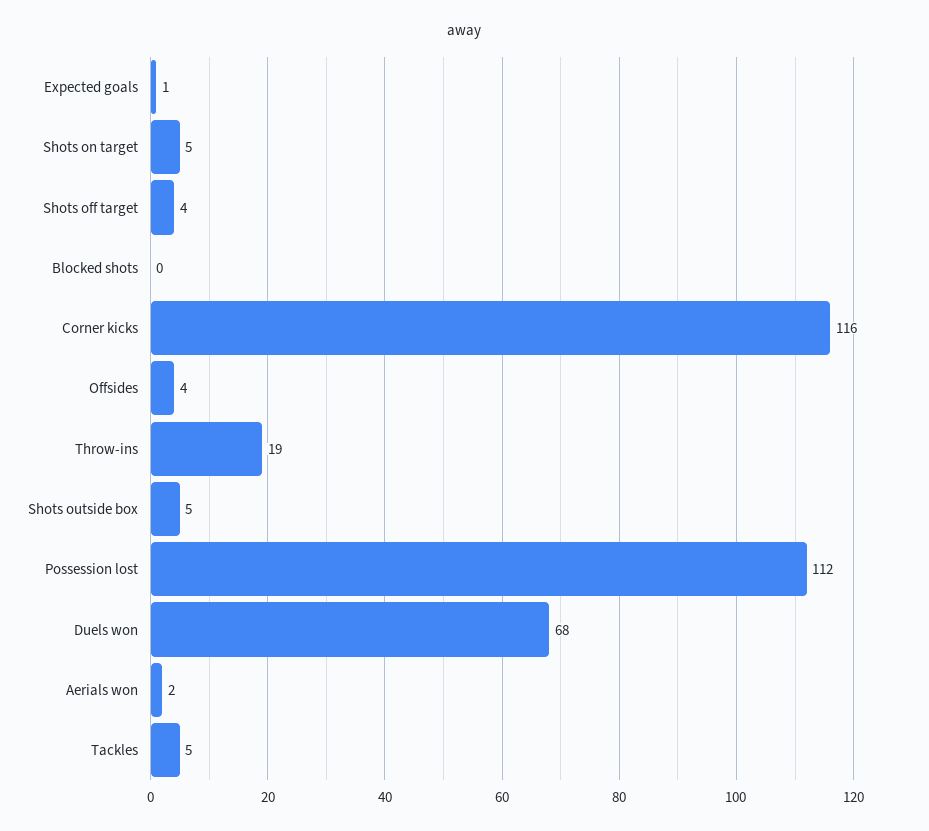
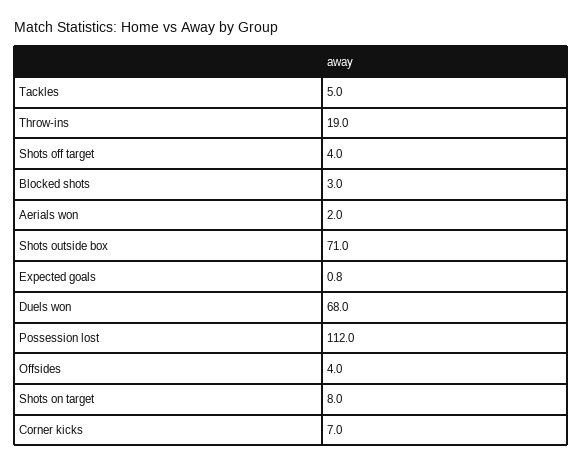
  {
    "Expected goals": 0.8,
-   "Shots on target": 5,
+   "Shots on target": 8,
    "Shots off target": 4,
-   "Blocked shots": 0,
+   "Blocked shots": 3,
-   "Corner kicks": 116,
+   "Corner kicks": 7,
    "Offsides": 4,
    "Throw-ins": 19,
-   "Shots outside box": 5,
+   "Shots outside box": 71,
    "Possession lost": 112,
    "Duels won": 68,
    "Aerials won": 2,
    "Tackles": 5
  }

